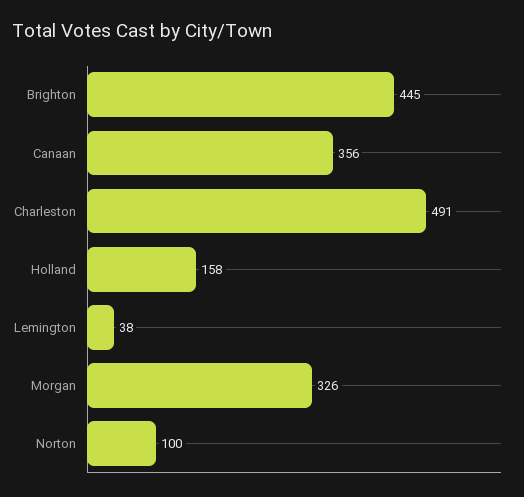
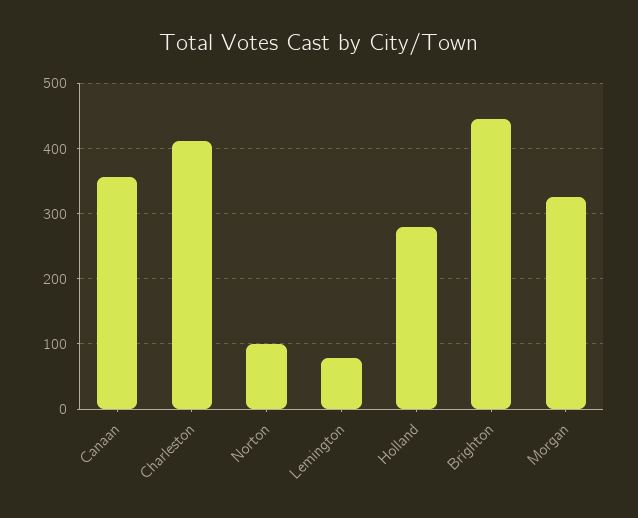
  {
    "Brighton": 445,
    "Canaan": 356,
-   "Charleston": 491,
+   "Charleston": 410,
-   "Holland": 158,
+   "Holland": 280,
-   "Lemington": 38,
+   "Lemington": 80,
    "Morgan": 326,
    "Norton": 100
  }

